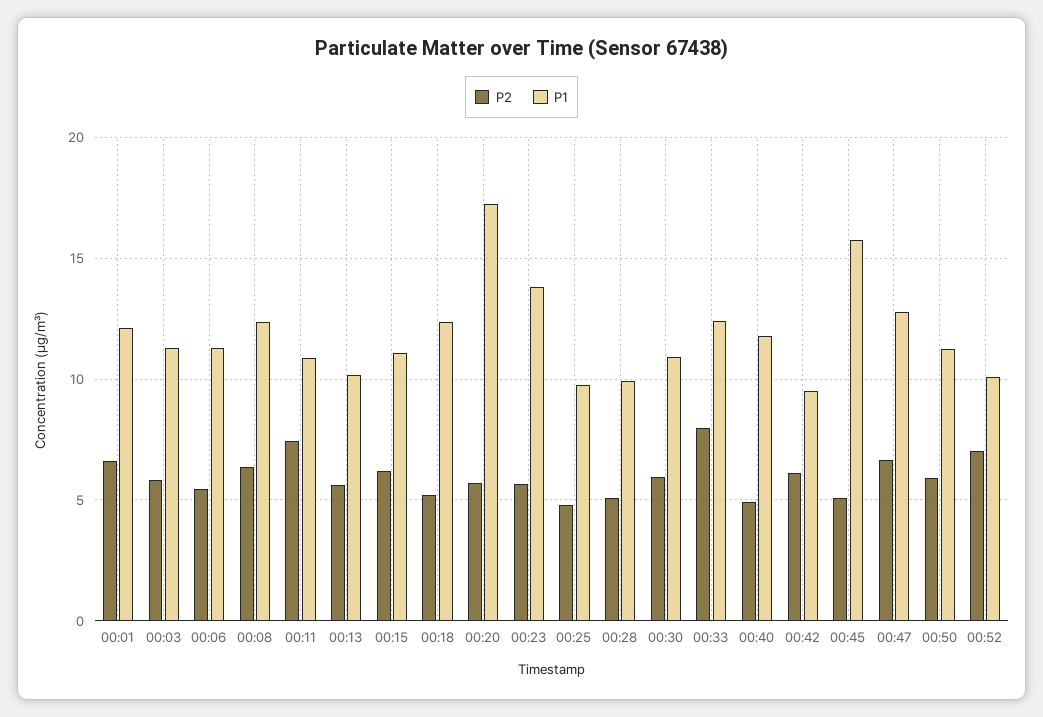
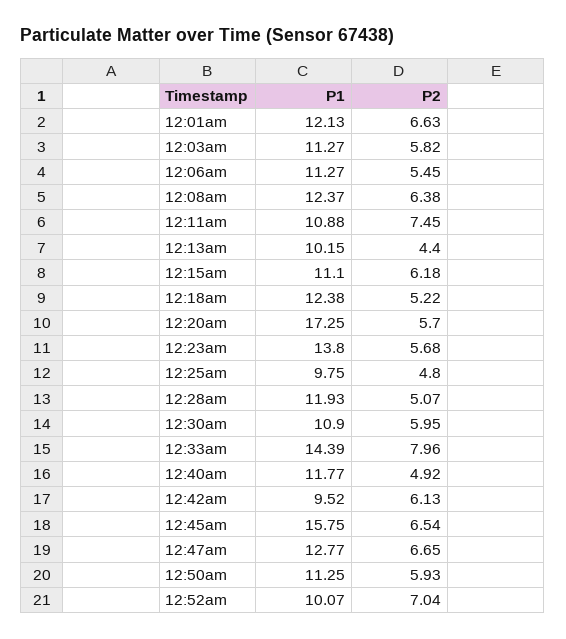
  {
    "P2": {
      "00:01": 6.63,
      "00:03": 5.82,
      "00:06": 5.45,
      "00:08": 6.38,
      "00:11": 7.45,
-     "00:13": 5.5,
+     "00:13": 4.4,
      "00:15": 6.18,
      "00:18": 5.22,
      "00:20": 5.7,
      "00:23": 5.68,
      "00:25": 4.8,
      "00:28": 5.07,
      "00:30": 5.95,
      "00:33": 7.96,
      "00:40": 4.92,
      "00:42": 6.13,
-     "00:45": 5,
+     "00:45": 6.54,
      "00:47": 6.65,
      "00:50": 5.93,
      "00:52": 7.04
    },
    "P1": {
      "00:01": 12.13,
      "00:03": 11.27,
      "00:06": 11.27,
      "00:08": 12.37,
      "00:11": 10.88,
      "00:13": 10.15,
      "00:15": 11.1,
      "00:18": 12.38,
      "00:20": 17.25,
      "00:23": 13.8,
      "00:25": 9.75,
-     "00:28": 10,
+     "00:28": 11.93,
      "00:30": 10.9,
-     "00:33": 12.5,
+     "00:33": 14.39,
      "00:40": 11.77,
      "00:42": 9.52,
      "00:45": 15.75,
      "00:47": 12.77,
      "00:50": 11.25,
      "00:52": 10.07
    }
  }

